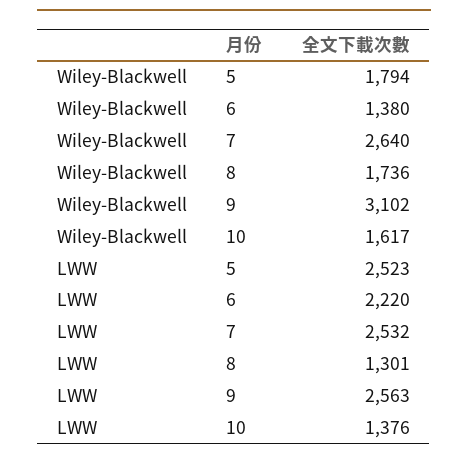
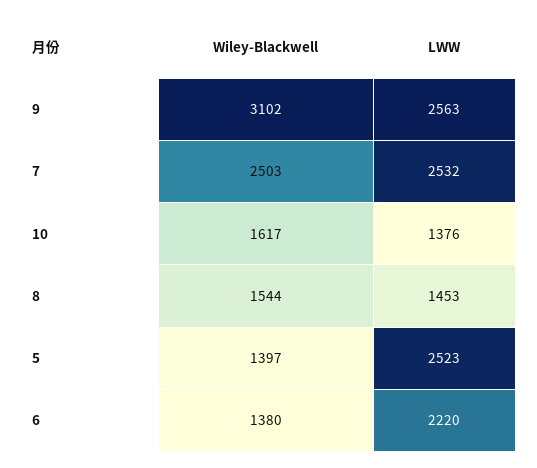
  {
    "Wiley-Blackwell": {
-     "5": 1794,
+     "5": 1397,
      "6": 1380,
-     "7": 2640,
+     "7": 2503,
-     "8": 1736,
+     "8": 1544,
      "9": 3102,
      "10": 1617
    },
    "LWW": {
      "5": 2523,
      "6": 2220,
      "7": 2532,
-     "8": 1301,
+     "8": 1453,
      "9": 2563,
      "10": 1376
    }
  }

